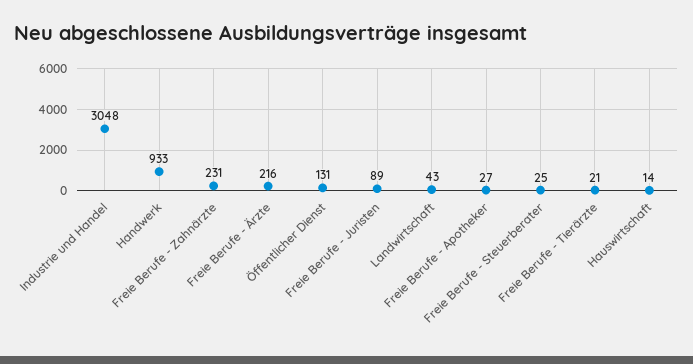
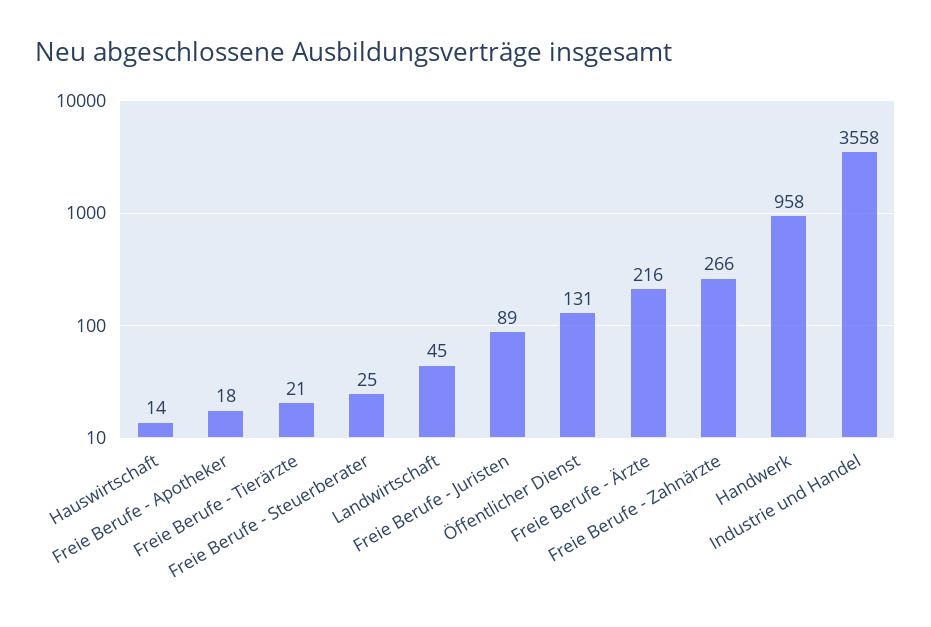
  {
-   "Industrie und Handel": 3048,
+   "Industrie und Handel": 3558,
-   "Handwerk": 933,
+   "Handwerk": 958,
-   "Freie Berufe - Zahnärzte": 231,
+   "Freie Berufe - Zahnärzte": 266,
    "Freie Berufe - Ärzte": 216,
    "Öffentlicher Dienst": 131,
    "Freie Berufe - Juristen": 89,
-   "Landwirtschaft": 43,
+   "Landwirtschaft": 45,
-   "Freie Berufe - Apotheker": 27,
+   "Freie Berufe - Apotheker": 18,
    "Freie Berufe - Steuerberater": 25,
    "Freie Berufe - Tierärzte": 21,
    "Hauswirtschaft": 14
  }

